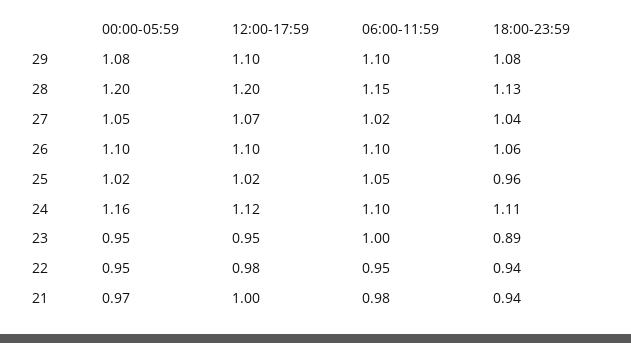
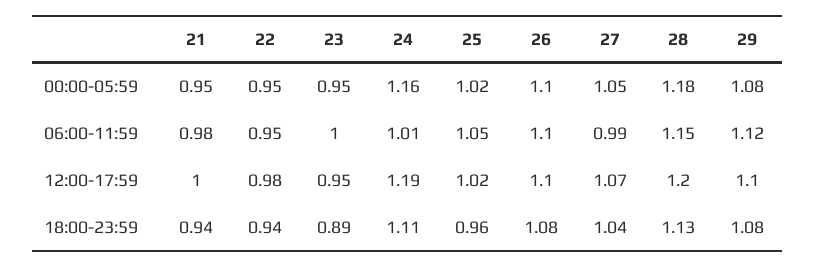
  {
    "00:00-05:59": {
      "29": 1.08,
-     "28": 1.2,
+     "28": 1.18,
      "27": 1.05,
      "26": 1.1,
      "25": 1.02,
      "24": 1.16,
      "23": 0.95,
      "22": 0.95,
-     "21": 0.97
+     "21": 0.95
    },
    "12:00-17:59": {
      "29": 1.1,
      "28": 1.2,
      "27": 1.07,
      "26": 1.1,
      "25": 1.02,
-     "24": 1.12,
+     "24": 1.19,
      "23": 0.95,
      "22": 0.98,
      "21": 1
    },
    "06:00-11:59": {
-     "29": 1.1,
+     "29": 1.12,
      "28": 1.15,
-     "27": 1.02,
+     "27": 0.99,
      "26": 1.1,
      "25": 1.05,
-     "24": 1.1,
+     "24": 1.01,
      "23": 1,
      "22": 0.95,
      "21": 0.98
    },
    "18:00-23:59": {
      "29": 1.08,
      "28": 1.13,
      "27": 1.04,
-     "26": 1.06,
+     "26": 1.08,
      "25": 0.96,
      "24": 1.11,
      "23": 0.89,
      "22": 0.94,
      "21": 0.94
    }
  }

